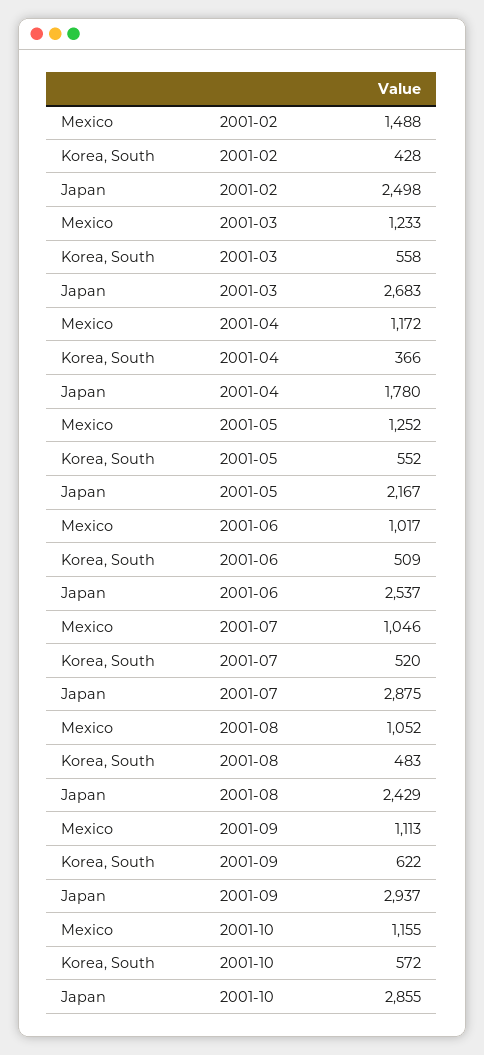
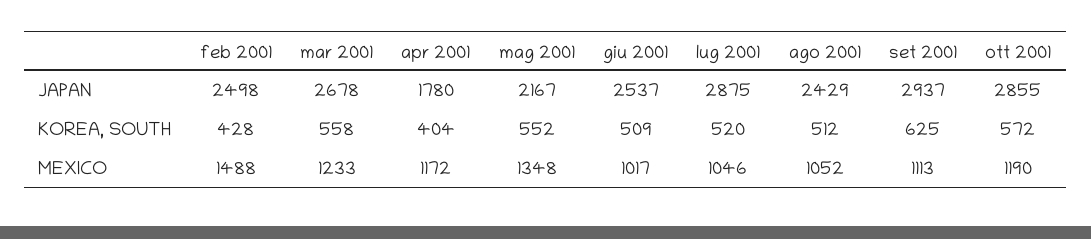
  {
    "Mexico": {
      "2001-02": 1488,
      "2001-03": 1233,
      "2001-04": 1172,
-     "2001-05": 1252,
+     "2001-05": 1348,
      "2001-06": 1017,
      "2001-07": 1046,
      "2001-08": 1052,
      "2001-09": 1113,
-     "2001-10": 1155
+     "2001-10": 1190
    },
    "Korea, South": {
      "2001-02": 428,
      "2001-03": 558,
-     "2001-04": 366,
+     "2001-04": 404,
      "2001-05": 552,
      "2001-06": 509,
      "2001-07": 520,
-     "2001-08": 483,
+     "2001-08": 512,
-     "2001-09": 622,
+     "2001-09": 625,
      "2001-10": 572
    },
    "Japan": {
      "2001-02": 2498,
-     "2001-03": 2683,
+     "2001-03": 2678,
      "2001-04": 1780,
      "2001-05": 2167,
      "2001-06": 2537,
      "2001-07": 2875,
      "2001-08": 2429,
      "2001-09": 2937,
      "2001-10": 2855
    }
  }

